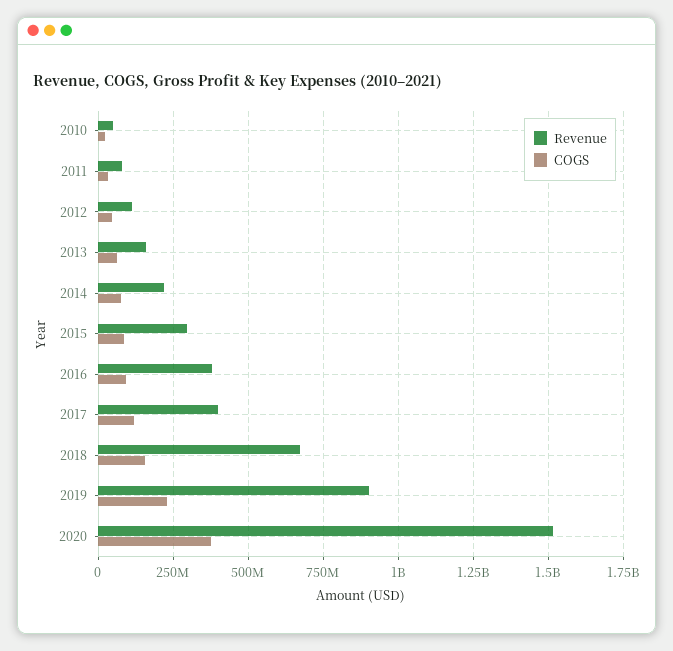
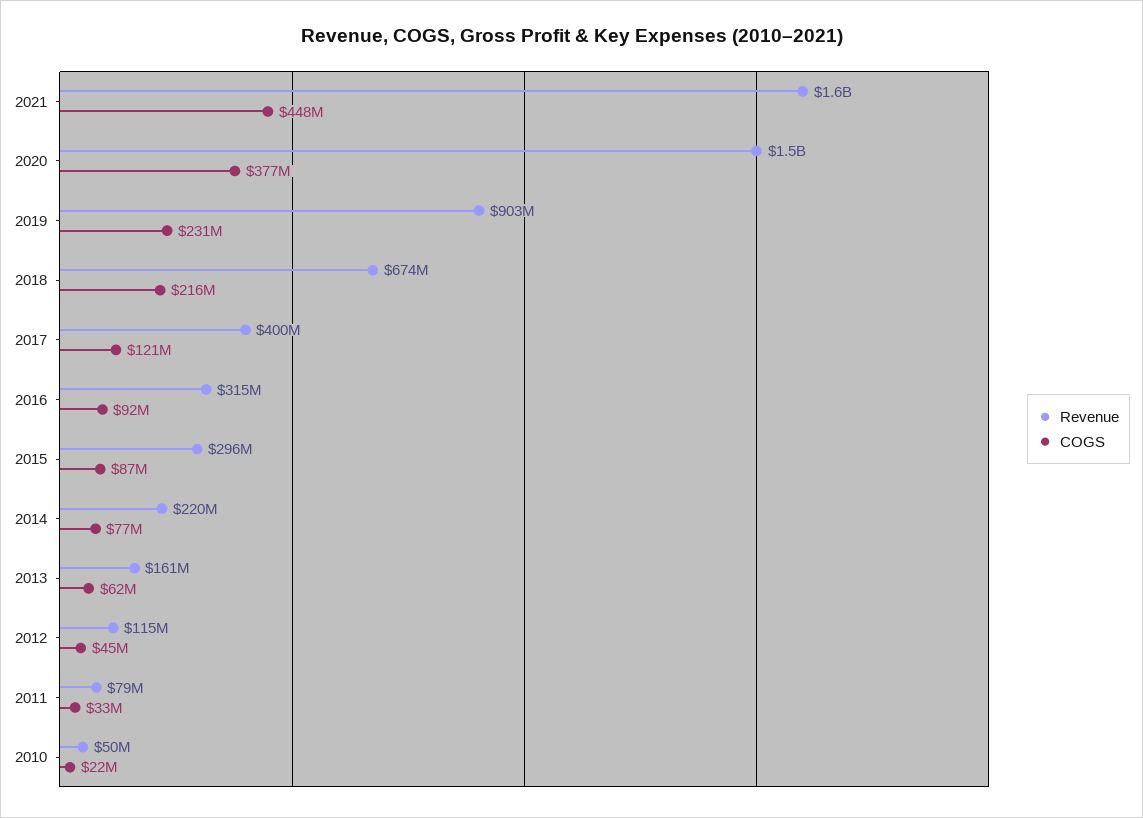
  {
    "Revenue": {
      "2010": 50000000,
      "2011": 79000000,
      "2012": 115000000,
      "2013": 161000000,
      "2014": 220000000,
      "2015": 296000000,
-     "2016": 375000000,
+     "2016": 315000000,
      "2017": 400000000,
      "2018": 674000000,
      "2019": 903000000,
-     "2020": 1500000000
+     "2020": 1500000000,
+     "2021": 1600000000
    },
    "COGS": {
      "2010": 22000000,
      "2011": 33000000,
      "2012": 45000000,
      "2013": 62000000,
      "2014": 77000000,
      "2015": 87000000,
      "2016": 92000000,
      "2017": 121000000,
-     "2018": 150000000,
+     "2018": 216000000,
      "2019": 231000000,
-     "2020": 377000000
+     "2020": 377000000,
+     "2021": 448000000
    }
  }

